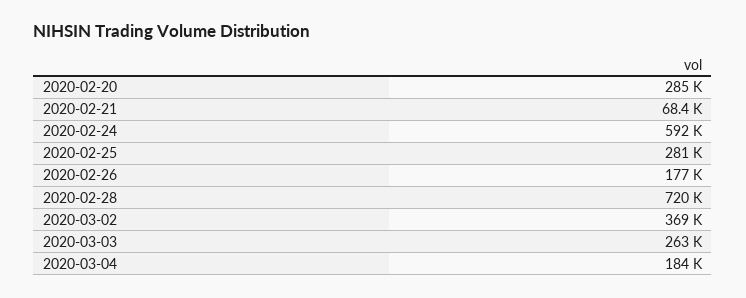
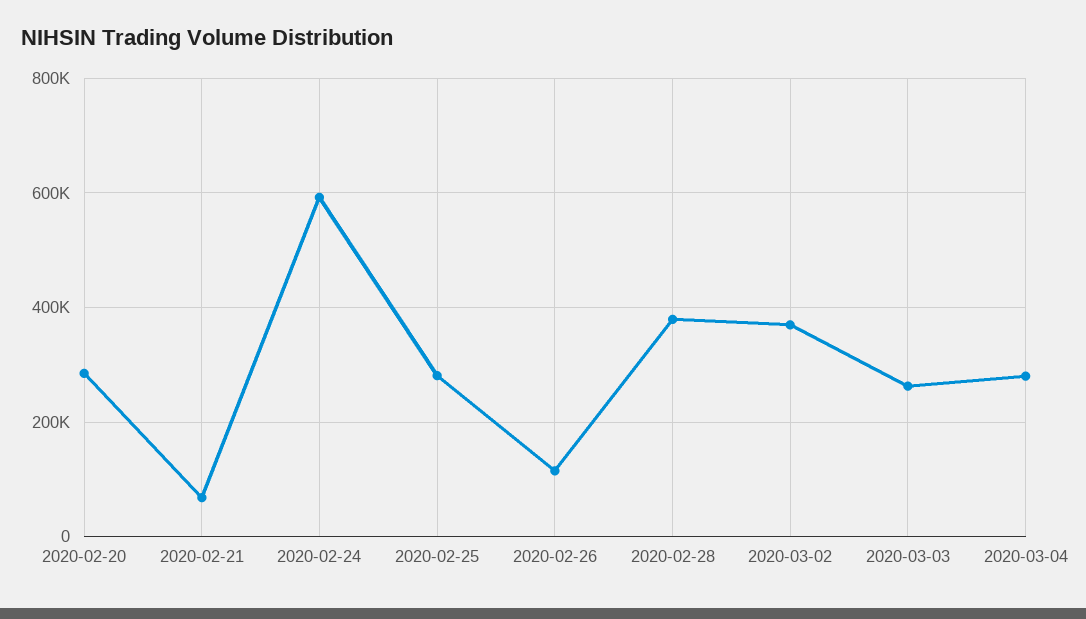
  {
    "2020-02-20": 285000,
    "2020-02-21": 68400,
    "2020-02-24": 592000,
    "2020-02-25": 281000,
-   "2020-02-26": 177000,
+   "2020-02-26": 120000,
-   "2020-02-28": 720000,
+   "2020-02-28": 380000,
    "2020-03-02": 369000,
    "2020-03-03": 263000,
-   "2020-03-04": 184000
+   "2020-03-04": 280000
  }

